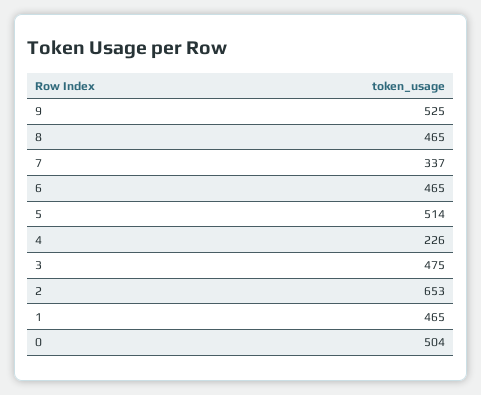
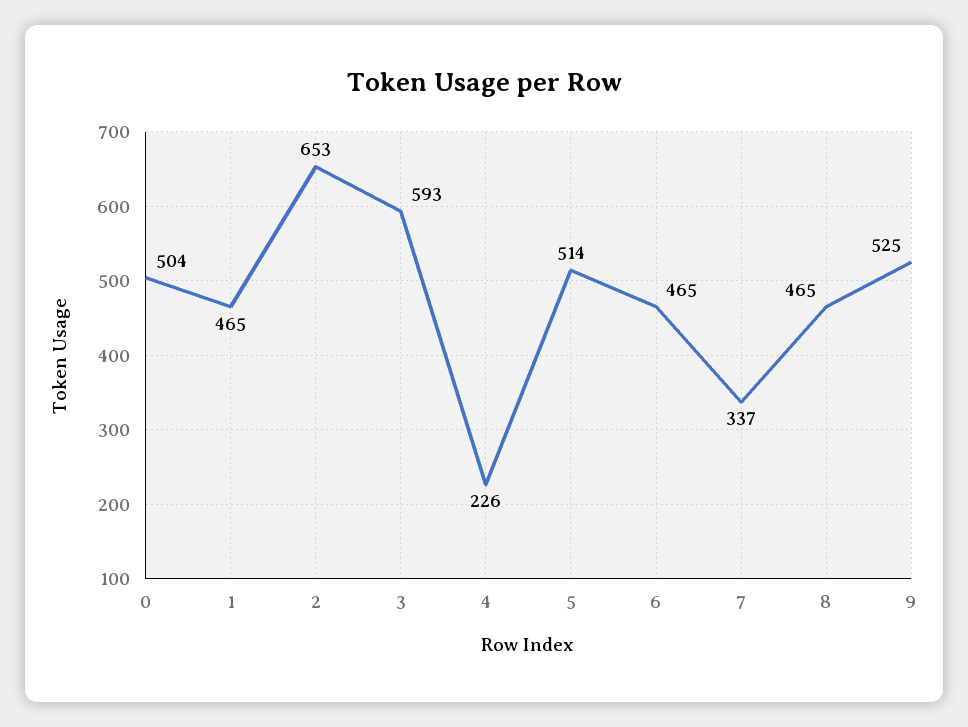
  {
    "9": 525,
    "8": 465,
    "7": 337,
    "6": 465,
    "5": 514,
    "4": 226,
-   "3": 475,
+   "3": 593,
    "2": 653,
    "1": 465,
    "0": 504
  }

